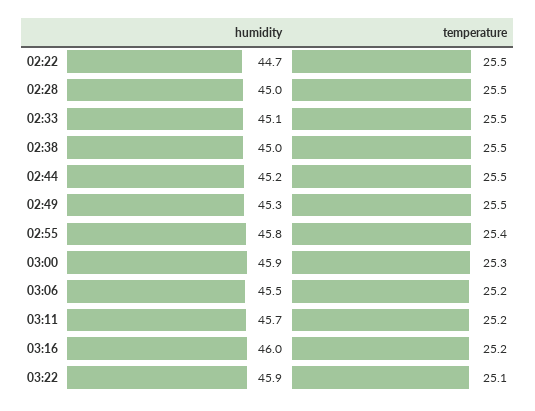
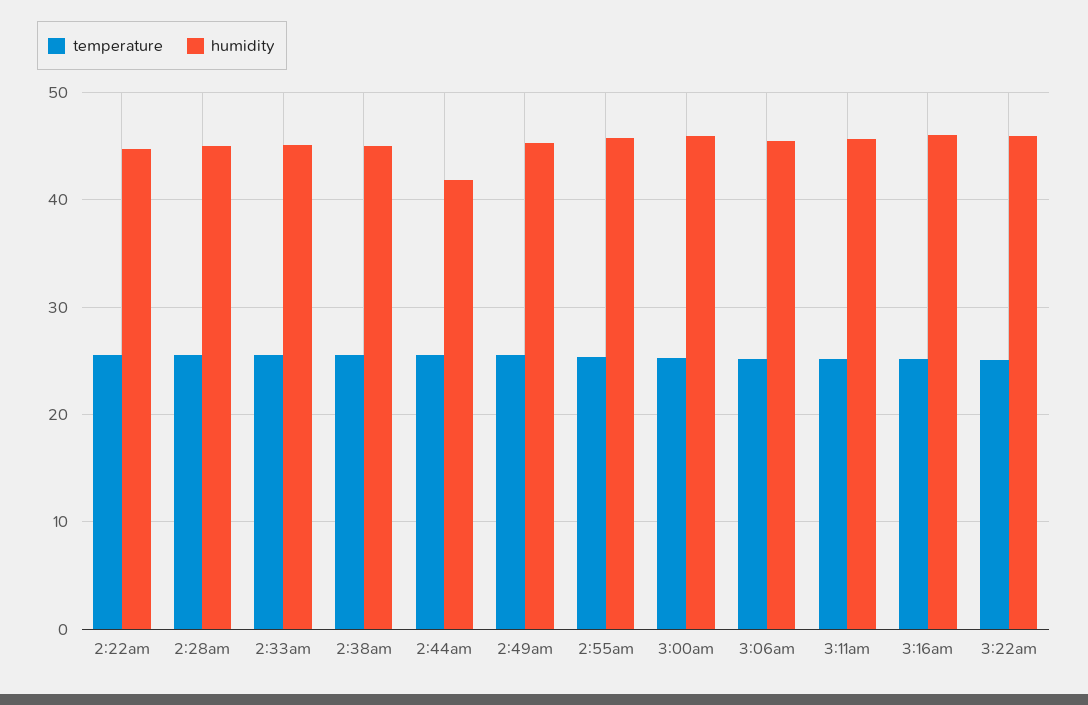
  {
    "humidity": {
      "02:22": 44.7,
      "02:28": 45,
      "02:33": 45.1,
      "02:38": 45,
-     "02:44": 45.2,
+     "02:44": 42,
      "02:49": 45.3,
      "02:55": 45.8,
      "03:00": 45.9,
      "03:06": 45.5,
      "03:11": 45.7,
      "03:16": 46,
      "03:22": 45.9
    },
    "temperature": {
      "02:22": 25.5,
      "02:28": 25.5,
      "02:33": 25.5,
      "02:38": 25.5,
      "02:44": 25.5,
      "02:49": 25.5,
      "02:55": 25.4,
      "03:00": 25.3,
      "03:06": 25.2,
      "03:11": 25.2,
      "03:16": 25.2,
      "03:22": 25.1
    }
  }

